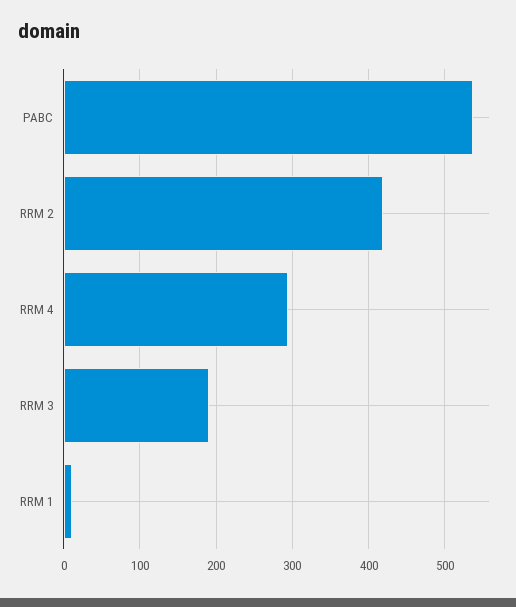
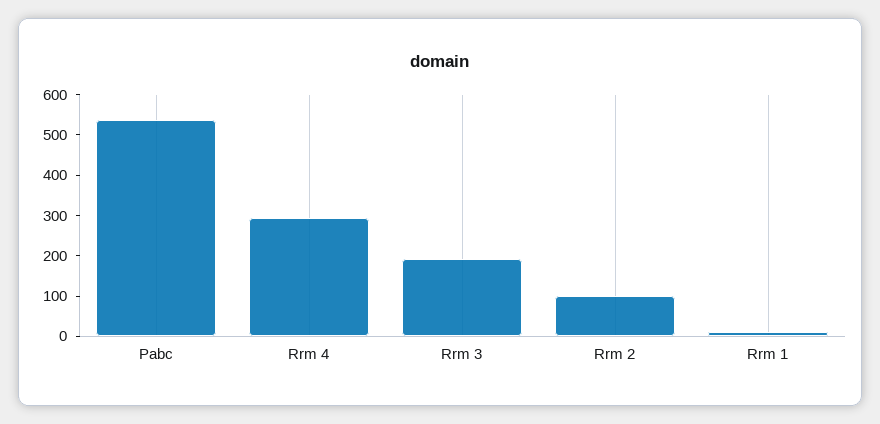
  {
    "PABC": 540,
-   "RRM 2": 420,
+   "RRM 2": 100,
    "RRM 4": 290,
    "RRM 3": 190,
    "RRM 1": 10
  }

